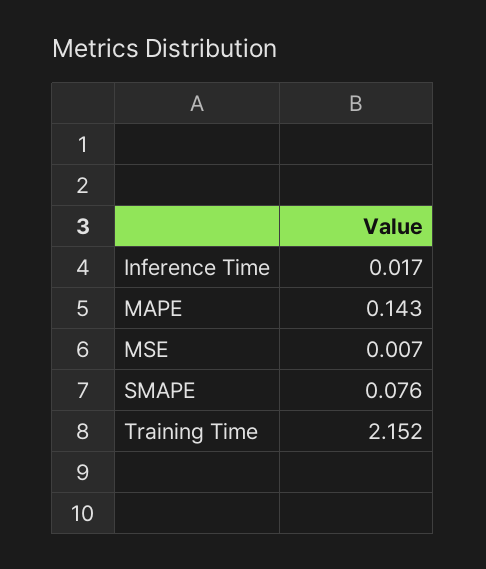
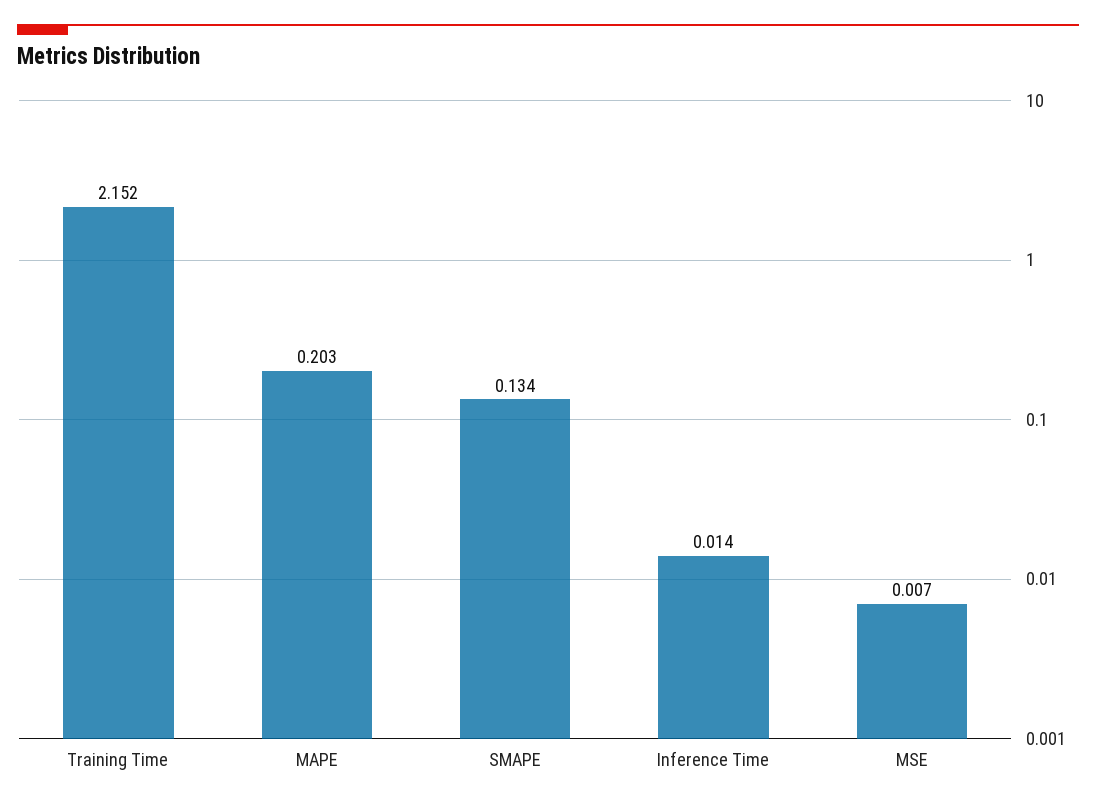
  {
-   "Inference Time": 0.017,
+   "Inference Time": 0.014,
-   "MAPE": 0.143,
+   "MAPE": 0.203,
    "MSE": 0.007,
-   "SMAPE": 0.076,
+   "SMAPE": 0.134,
    "Training Time": 2.152
  }

